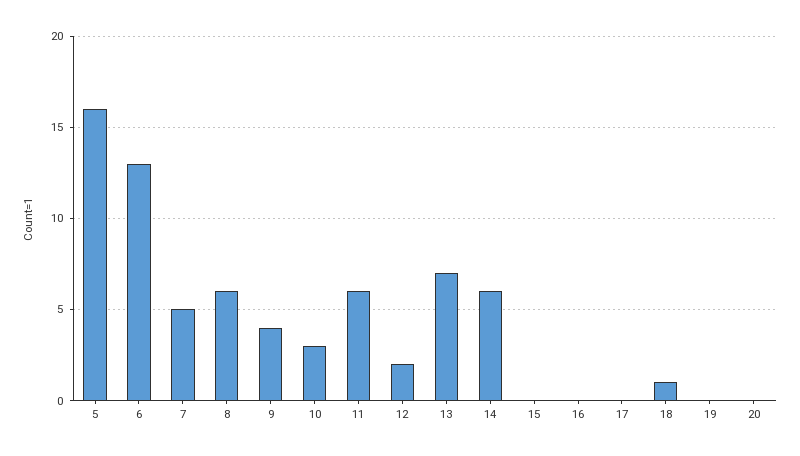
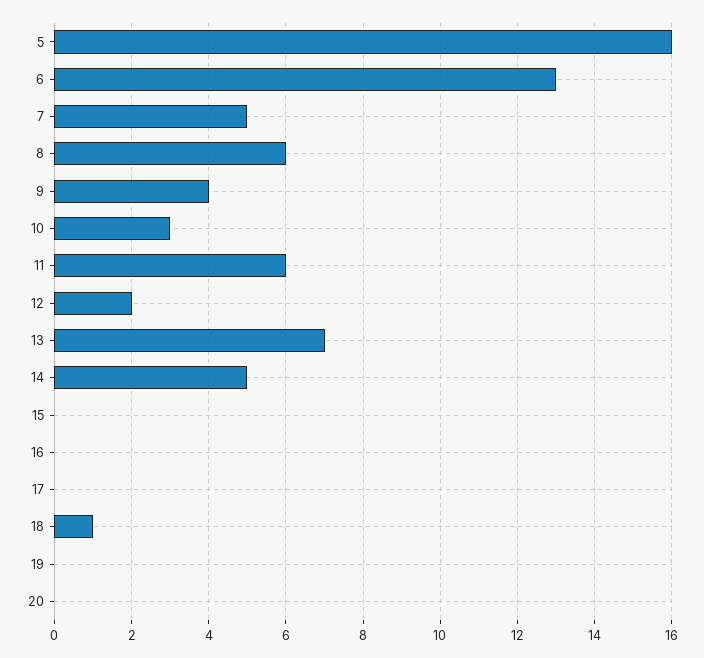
  {
    "5": 16,
    "6": 13,
    "7": 5,
    "8": 6,
    "9": 4,
    "10": 3,
    "11": 6,
    "12": 2,
    "13": 7,
-   "14": 6,
+   "14": 5,
    "15": 0,
    "16": 0,
    "17": 0,
    "18": 1,
    "19": 0,
    "20": 0
  }

